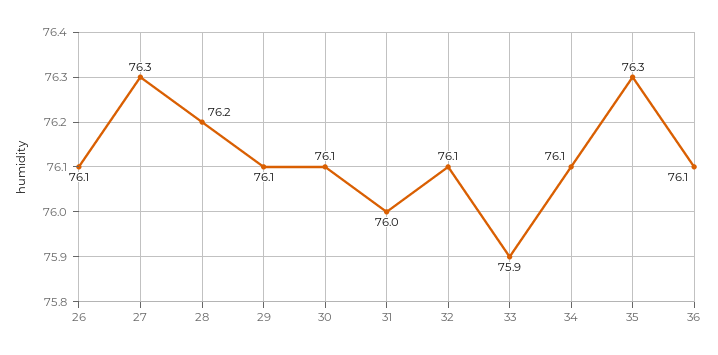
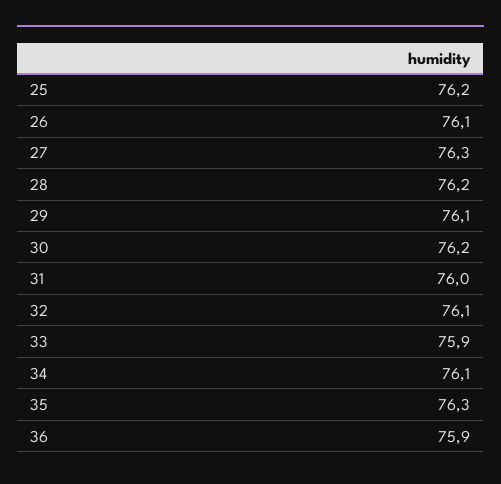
  {
    "26": 76.1,
    "27": 76.3,
    "28": 76.2,
    "29": 76.1,
-   "30": 76.1,
+   "30": 76.2,
    "31": 76,
    "32": 76.1,
    "33": 75.9,
    "34": 76.1,
    "35": 76.3,
-   "36": 76.1
+   "36": 75.9,
+   "25": 76.2
  }

